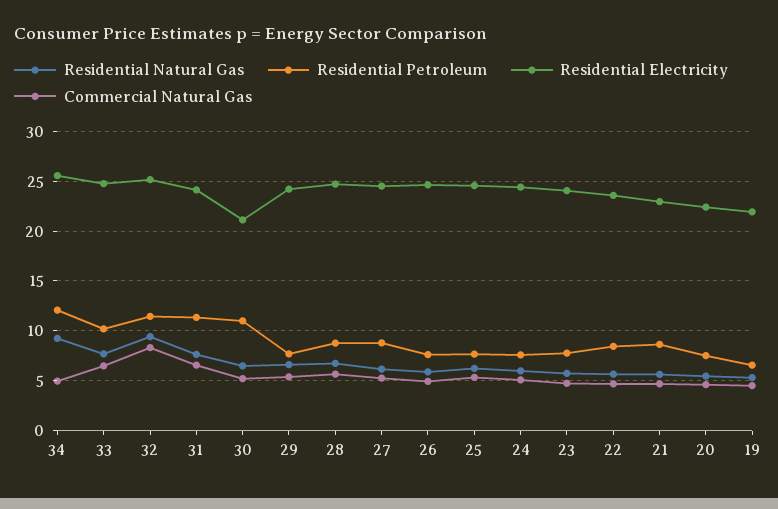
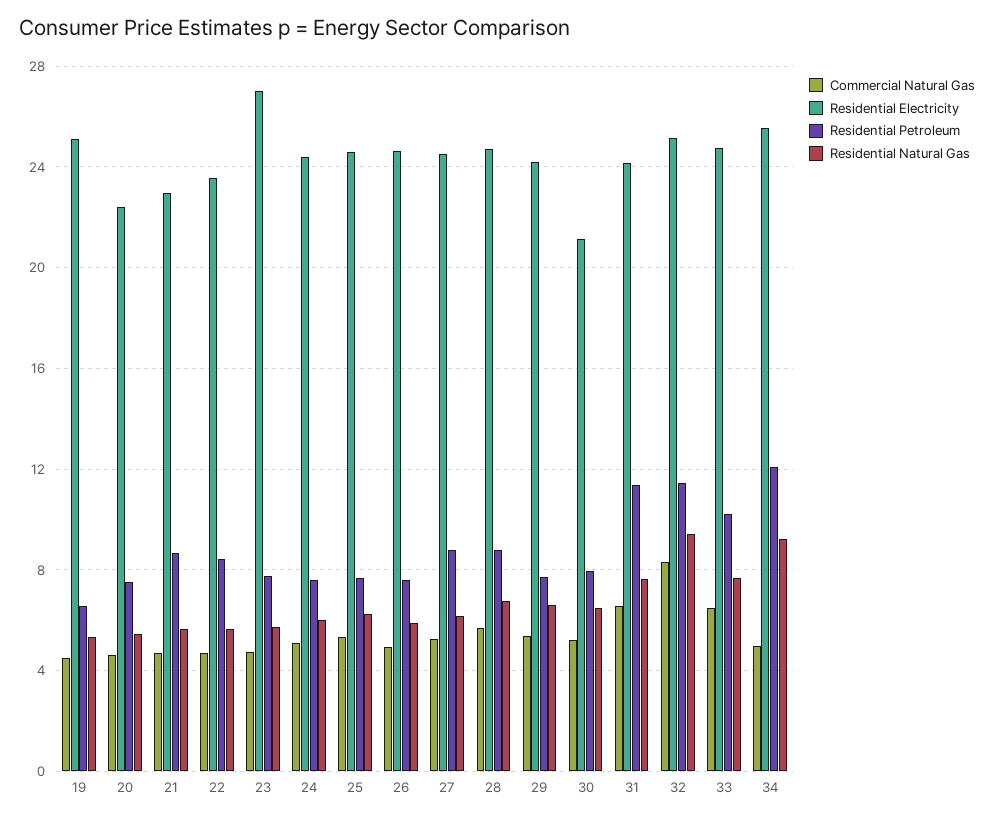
  {
    "Residential Natural Gas": {
      "34": 9,
      "33": 7.5,
      "32": 9.5,
      "31": 7.5,
      "30": 6.5,
      "29": 6.5,
      "28": 7,
      "27": 6,
      "26": 6,
      "25": 6,
      "24": 6,
      "23": 5.5,
      "22": 5.5,
      "21": 5.5,
      "20": 5.5,
      "19": 5.5
    },
    "Residential Petroleum": {
      "34": 12,
      "33": 10,
      "32": 11.5,
      "31": 11.5,
-     "30": 11,
+     "30": 8,
      "29": 7.5,
      "28": 9,
      "27": 9,
      "26": 7.5,
      "25": 7.5,
      "24": 7.5,
      "23": 8,
      "22": 8.5,
      "21": 8.5,
      "20": 7.5,
      "19": 6.5
    },
    "Residential Electricity": {
      "34": 25.5,
      "33": 25,
      "32": 25,
      "31": 24,
      "30": 21,
      "29": 24,
      "28": 24.5,
      "27": 24.5,
      "26": 24.5,
      "25": 24.5,
      "24": 24.5,
-     "23": 24,
+     "23": 27,
      "22": 23.5,
      "21": 23,
      "20": 22.5,
-     "19": 22
+     "19": 25
    },
    "Commercial Natural Gas": {
      "34": 5,
      "33": 6.5,
      "32": 8.5,
      "31": 6.5,
      "30": 5,
      "29": 5.5,
      "28": 5.5,
      "27": 5.5,
      "26": 5,
      "25": 5.5,
      "24": 5,
      "23": 5,
      "22": 4.5,
      "21": 4.5,
      "20": 4.5,
      "19": 4.5
    }
  }

